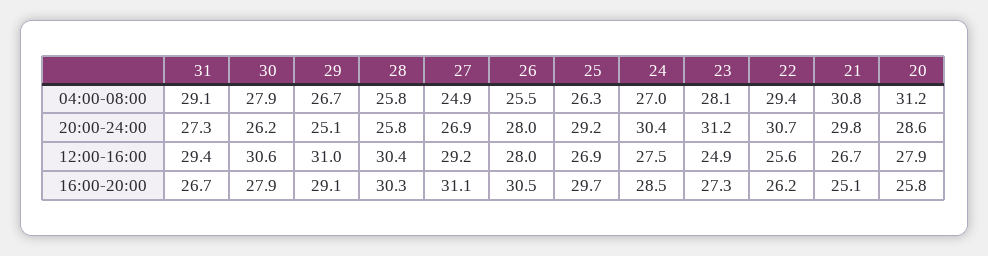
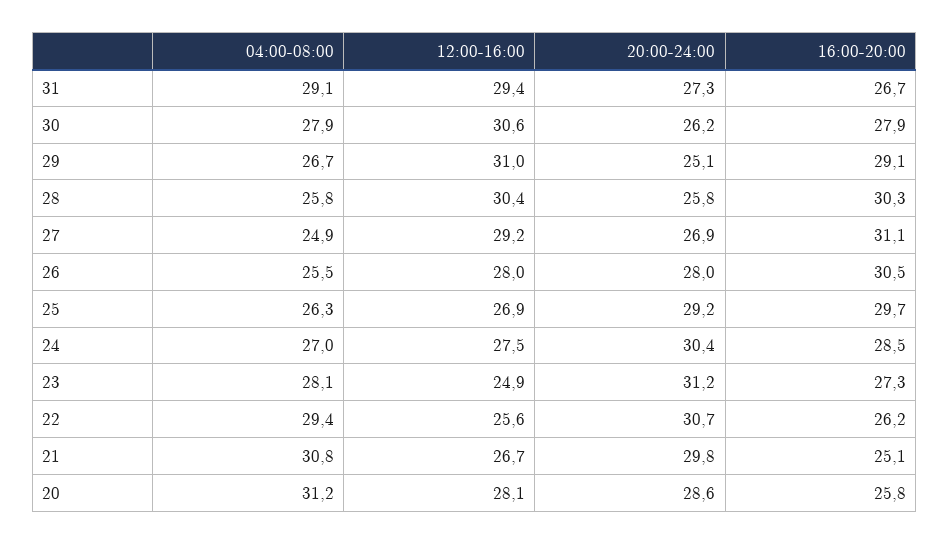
  {
    "31": {
      "04:00-08:00": 29.1,
      "20:00-24:00": 27.3,
      "12:00-16:00": 29.4,
      "16:00-20:00": 26.7
    },
    "30": {
      "04:00-08:00": 27.9,
      "20:00-24:00": 26.2,
      "12:00-16:00": 30.6,
      "16:00-20:00": 27.9
    },
    "29": {
      "04:00-08:00": 26.7,
      "20:00-24:00": 25.1,
      "12:00-16:00": 31,
      "16:00-20:00": 29.1
    },
    "28": {
      "04:00-08:00": 25.8,
      "20:00-24:00": 25.8,
      "12:00-16:00": 30.4,
      "16:00-20:00": 30.3
    },
    "27": {
      "04:00-08:00": 24.9,
      "20:00-24:00": 26.9,
      "12:00-16:00": 29.2,
      "16:00-20:00": 31.1
    },
    "26": {
      "04:00-08:00": 25.5,
      "20:00-24:00": 28,
      "12:00-16:00": 28,
      "16:00-20:00": 30.5
    },
    "25": {
      "04:00-08:00": 26.3,
      "20:00-24:00": 29.2,
      "12:00-16:00": 26.9,
      "16:00-20:00": 29.7
    },
    "24": {
      "04:00-08:00": 27,
      "20:00-24:00": 30.4,
      "12:00-16:00": 27.5,
      "16:00-20:00": 28.5
    },
    "23": {
      "04:00-08:00": 28.1,
      "20:00-24:00": 31.2,
      "12:00-16:00": 24.9,
      "16:00-20:00": 27.3
    },
    "22": {
      "04:00-08:00": 29.4,
      "20:00-24:00": 30.7,
      "12:00-16:00": 25.6,
      "16:00-20:00": 26.2
    },
    "21": {
      "04:00-08:00": 30.8,
      "20:00-24:00": 29.8,
      "12:00-16:00": 26.7,
      "16:00-20:00": 25.1
    },
    "20": {
      "04:00-08:00": 31.2,
      "20:00-24:00": 28.6,
-     "12:00-16:00": 27.9,
+     "12:00-16:00": 28.1,
      "16:00-20:00": 25.8
    }
  }

